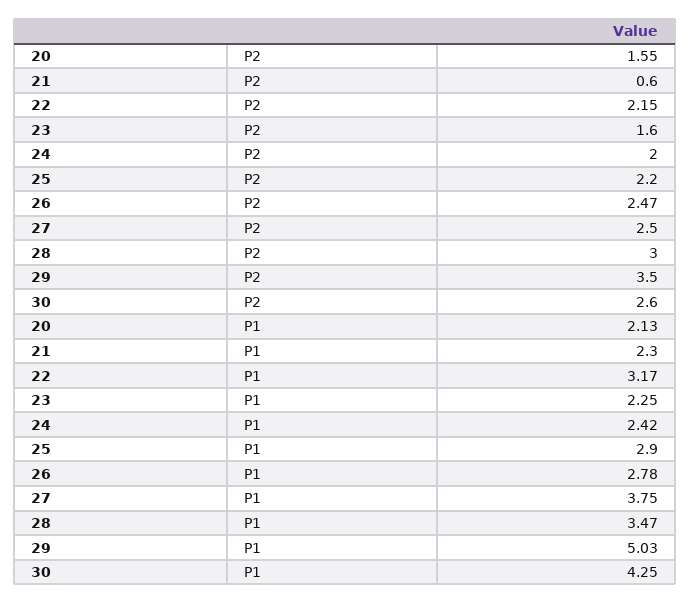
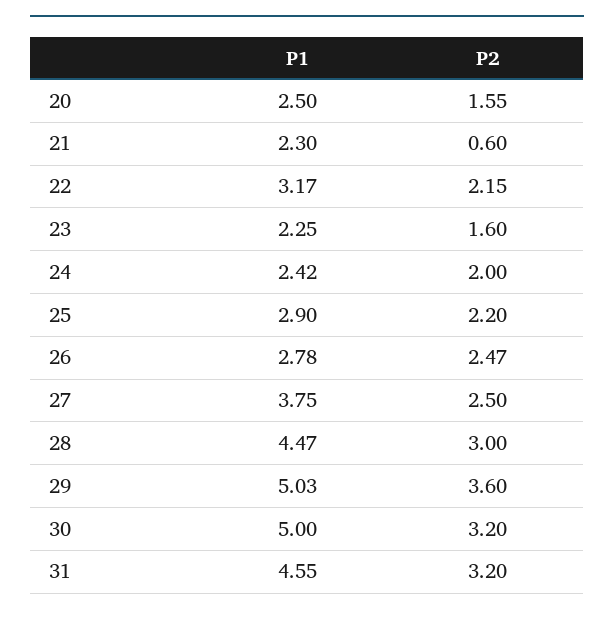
  {
    "20": {
      "P2": 1.55,
-     "P1": 2.13
+     "P1": 2.5
    },
    "21": {
      "P2": 0.6,
      "P1": 2.3
    },
    "22": {
      "P2": 2.15,
      "P1": 3.17
    },
    "23": {
      "P2": 1.6,
      "P1": 2.25
    },
    "24": {
      "P2": 2,
      "P1": 2.42
    },
    "25": {
      "P2": 2.2,
      "P1": 2.9
    },
    "26": {
      "P2": 2.47,
      "P1": 2.78
    },
    "27": {
      "P2": 2.5,
      "P1": 3.75
    },
    "28": {
      "P2": 3,
-     "P1": 3.47
+     "P1": 4.47
    },
    "29": {
-     "P2": 3.5,
+     "P2": 3.6,
      "P1": 5.03
    },
    "30": {
-     "P2": 2.6,
+     "P2": 3.2,
-     "P1": 4.25
+     "P1": 5
-   }
+   },
+   "31": {
+     "P1": 4.55,
+     "P2": 3.2
+   }
  }

